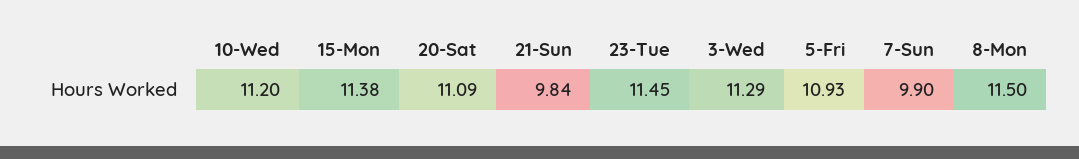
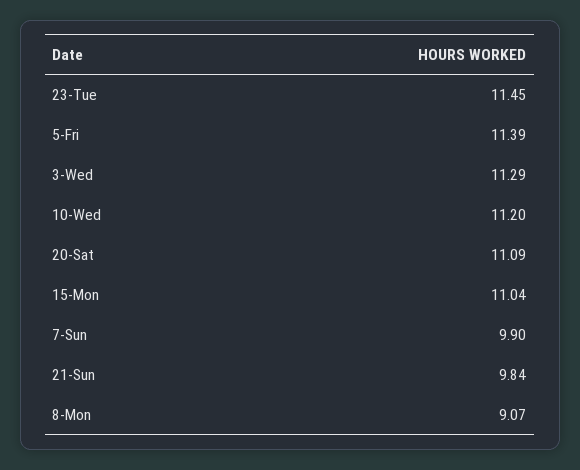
  {
    "10-Wed": 11.2,
-   "15-Mon": 11.38,
+   "15-Mon": 11.04,
    "20-Sat": 11.09,
    "21-Sun": 9.84,
    "23-Tue": 11.45,
    "3-Wed": 11.29,
-   "5-Fri": 10.93,
+   "5-Fri": 11.39,
    "7-Sun": 9.9,
-   "8-Mon": 11.5
+   "8-Mon": 9.07
  }

